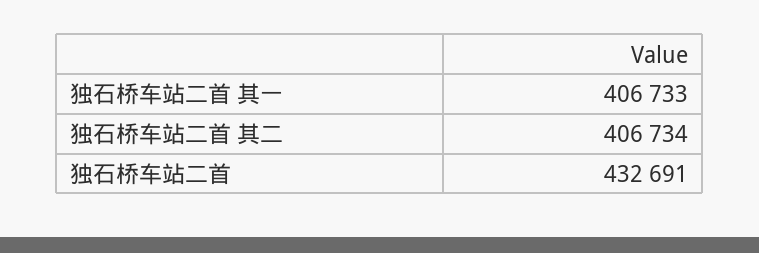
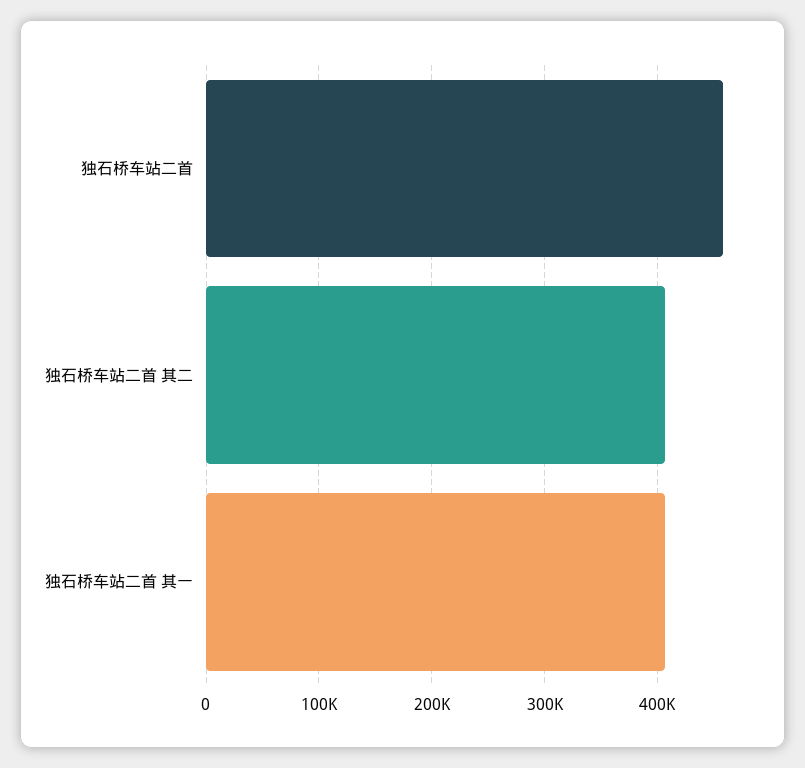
  {
    "独石桥车站二首 其一": 406733,
    "独石桥车站二首 其二": 406734,
-   "独石桥车站二首": 432691
+   "独石桥车站二首": 460000
  }

